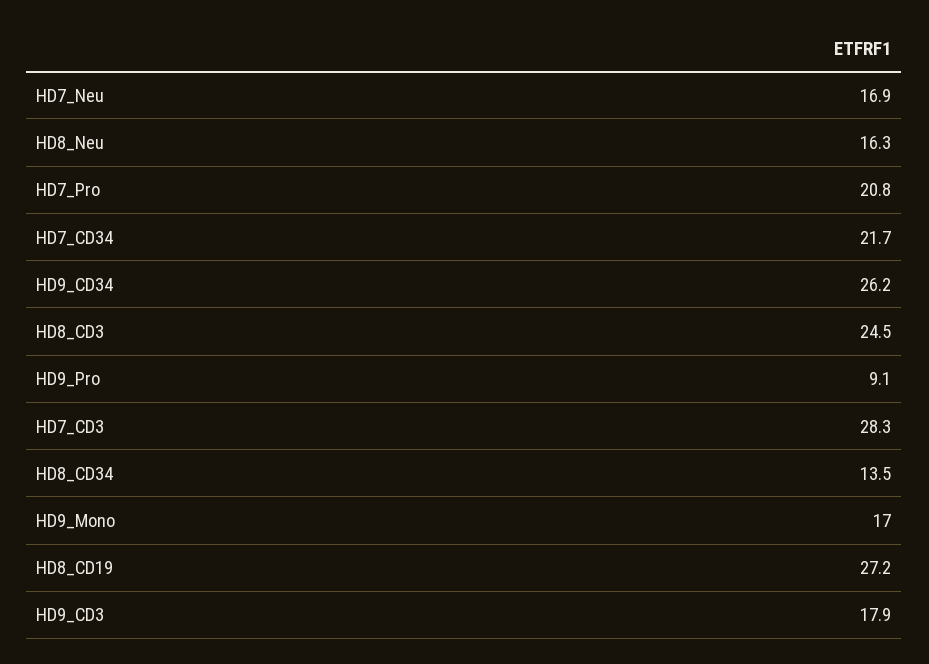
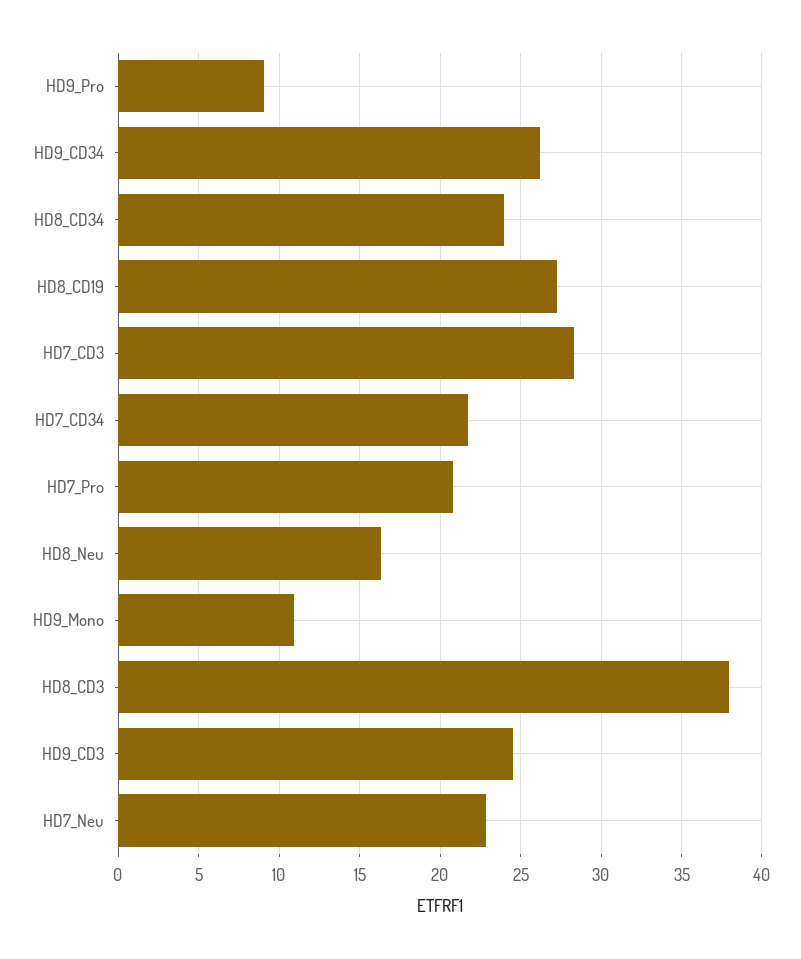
  {
-   "HD7_Neu": 16.9,
+   "HD7_Neu": 23,
    "HD8_Neu": 16.3,
    "HD7_Pro": 20.8,
    "HD7_CD34": 21.7,
    "HD9_CD34": 26.2,
-   "HD8_CD3": 24.5,
+   "HD8_CD3": 38,
    "HD9_Pro": 9.1,
    "HD7_CD3": 28.3,
-   "HD8_CD34": 13.5,
+   "HD8_CD34": 24,
-   "HD9_Mono": 17,
+   "HD9_Mono": 11,
    "HD8_CD19": 27.2,
-   "HD9_CD3": 17.9
+   "HD9_CD3": 24.5
  }

